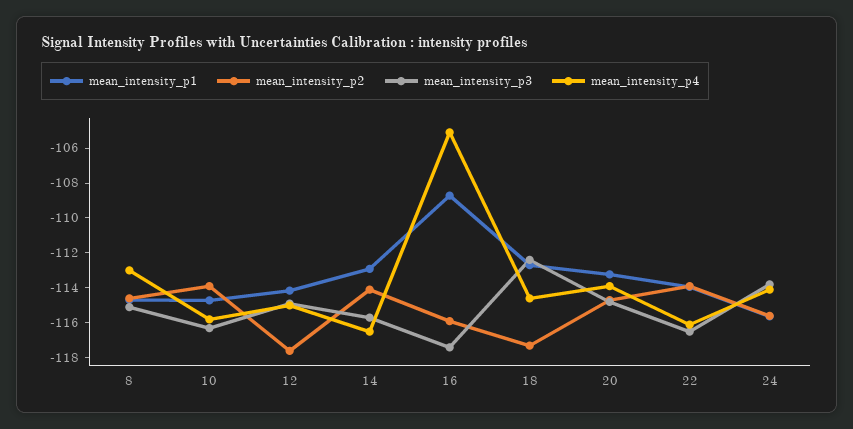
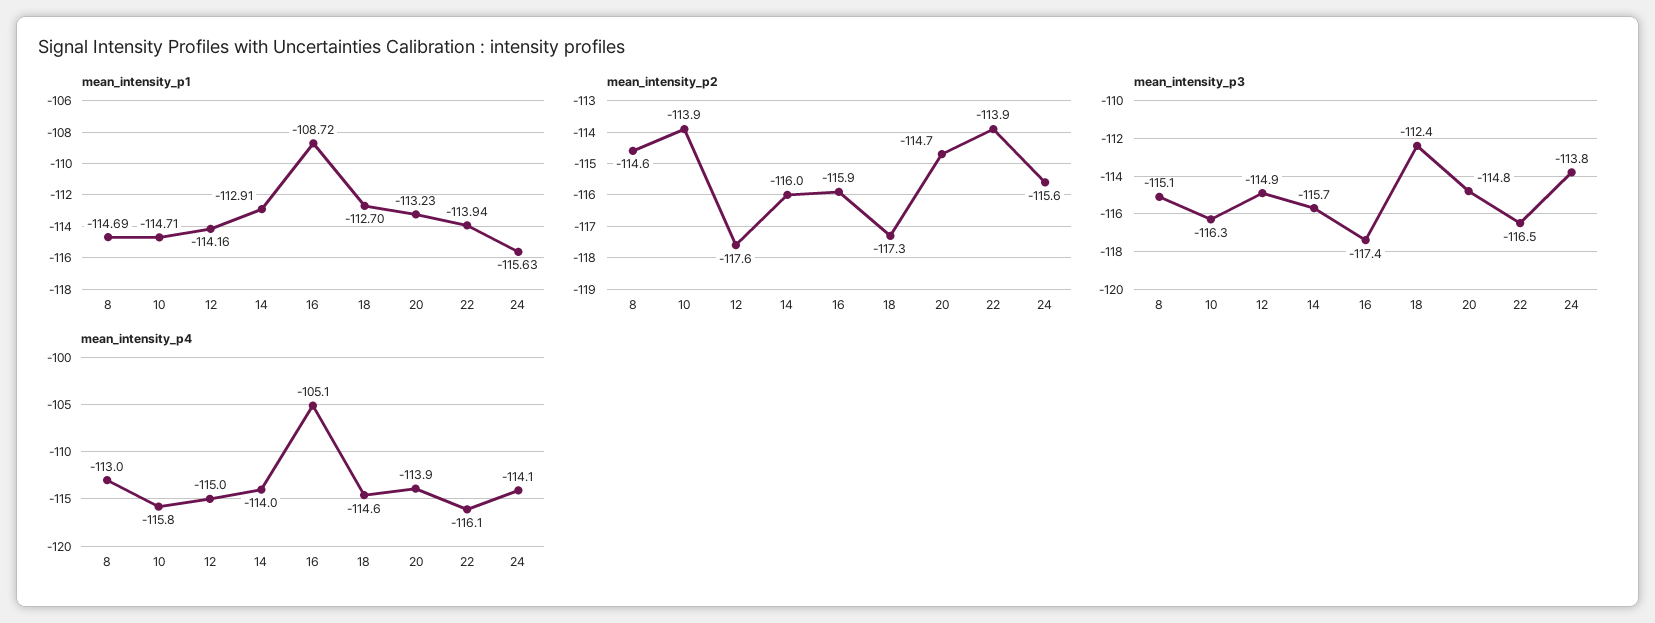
  {
    "mean_intensity_p1": {
      "8": -114.69,
      "10": -114.71,
      "12": -114.16,
      "14": -112.91,
      "16": -108.72,
      "18": -112.7,
      "20": -113.23,
      "22": -113.94,
      "24": -115.63
    },
    "mean_intensity_p2": {
      "8": -114.6,
      "10": -113.9,
      "12": -117.6,
-     "14": -114,
+     "14": -116,
      "16": -115.9,
      "18": -117.3,
      "20": -114.7,
      "22": -113.9,
      "24": -115.6
    },
    "mean_intensity_p3": {
      "8": -115.1,
      "10": -116.3,
      "12": -114.9,
      "14": -115.7,
      "16": -117.4,
      "18": -112.4,
      "20": -114.8,
      "22": -116.5,
      "24": -113.8
    },
    "mean_intensity_p4": {
      "8": -113,
      "10": -115.8,
      "12": -115,
-     "14": -116.5,
+     "14": -114,
      "16": -105.1,
      "18": -114.6,
      "20": -113.9,
      "22": -116.1,
      "24": -114.1
    }
  }

